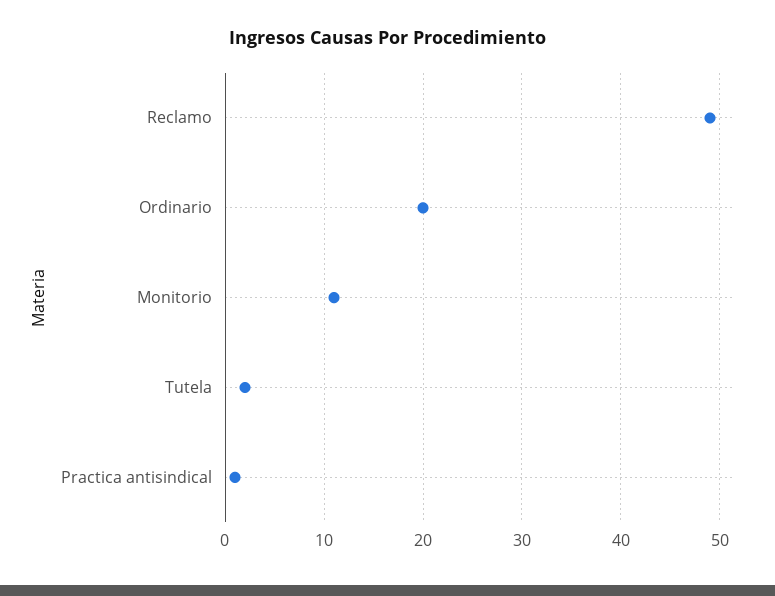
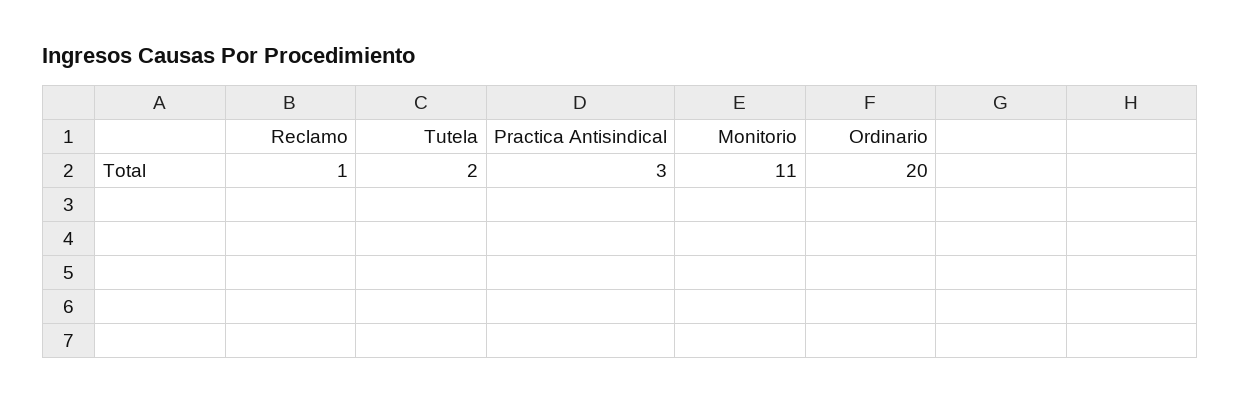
  {
-   "Reclamo": 49,
+   "Reclamo": 1,
    "Ordinario": 20,
    "Monitorio": 11,
    "Tutela": 2,
-   "Practica antisindical": 1
+   "Practica antisindical": 3
  }

